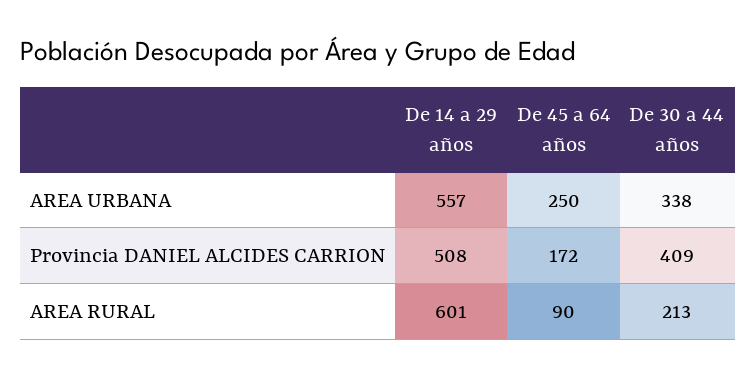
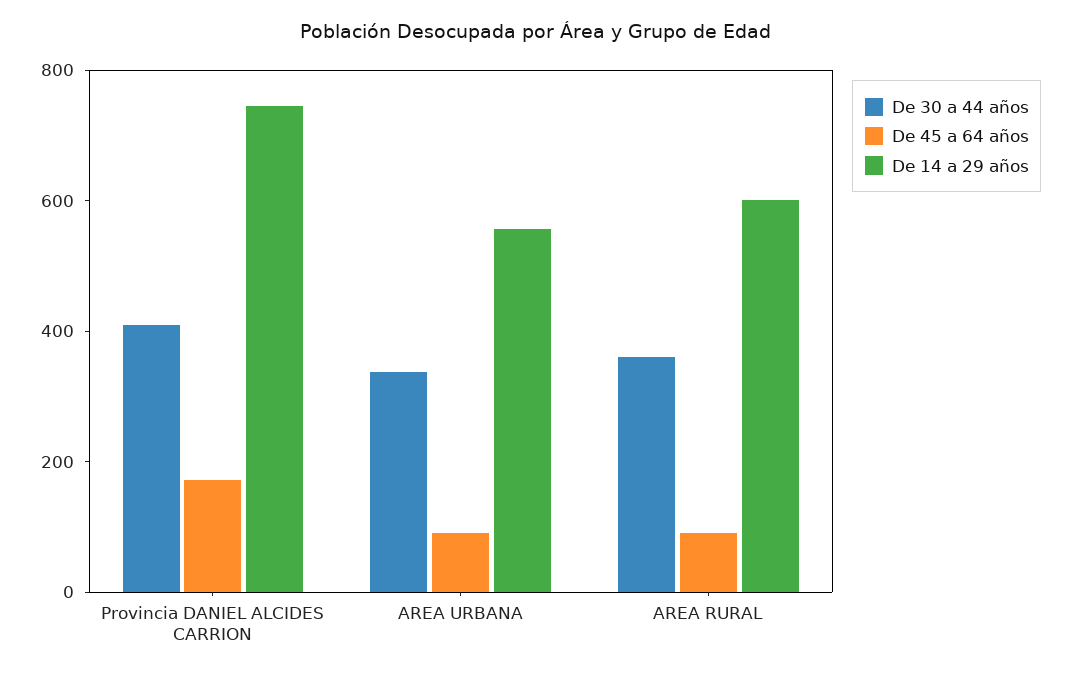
  {
    "De 14 a 29 años": {
      "AREA URBANA": 557,
-     "Provincia DANIEL ALCIDES CARRION": 508,
+     "Provincia DANIEL ALCIDES CARRION": 750,
      "AREA RURAL": 601
    },
    "De 45 a 64 años": {
-     "AREA URBANA": 250,
+     "AREA URBANA": 100,
      "Provincia DANIEL ALCIDES CARRION": 172,
      "AREA RURAL": 90
    },
    "De 30 a 44 años": {
      "AREA URBANA": 338,
      "Provincia DANIEL ALCIDES CARRION": 409,
-     "AREA RURAL": 213
+     "AREA RURAL": 350
    }
  }

